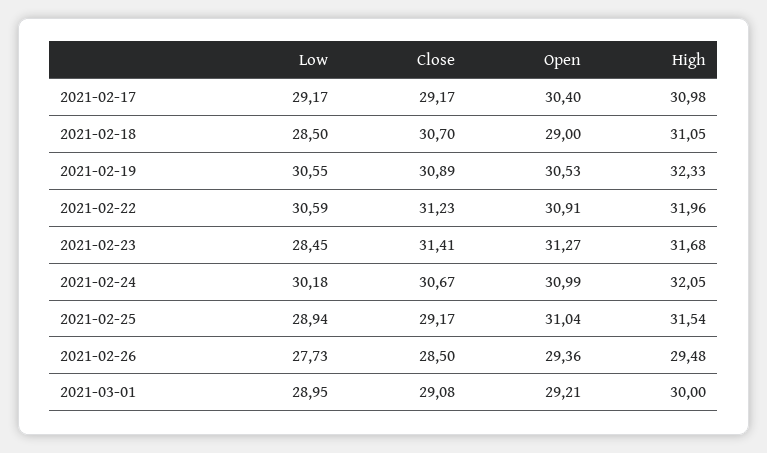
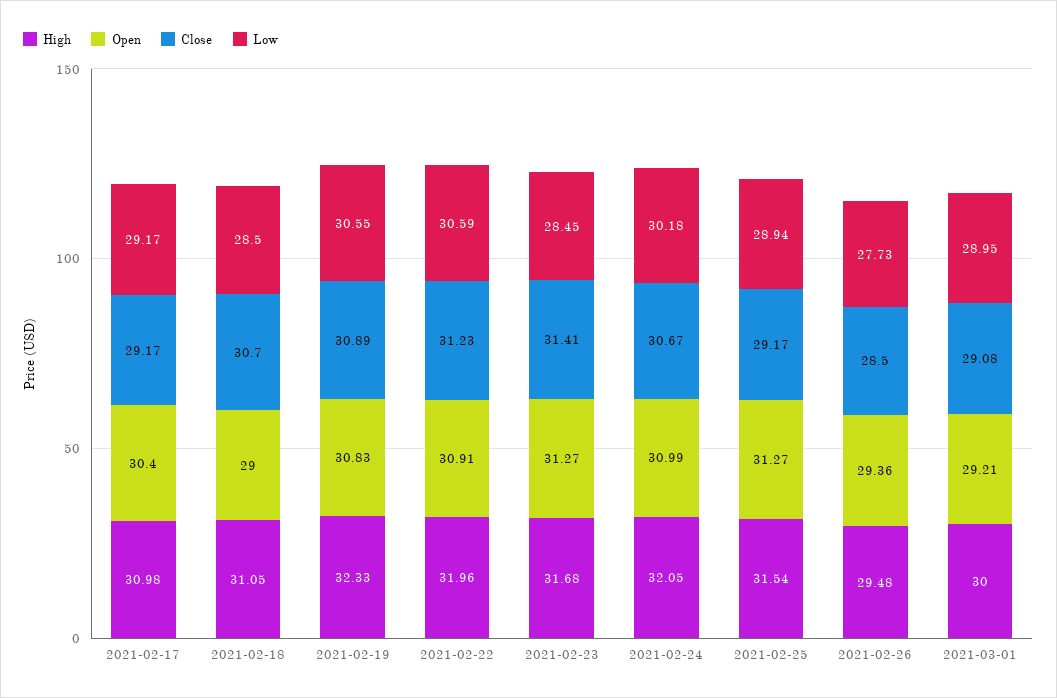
  {
    "Low": {
      "2021-02-17": 29.17,
      "2021-02-18": 28.5,
      "2021-02-19": 30.55,
      "2021-02-22": 30.59,
      "2021-02-23": 28.45,
      "2021-02-24": 30.18,
      "2021-02-25": 28.94,
      "2021-02-26": 27.73,
      "2021-03-01": 28.95
    },
    "Close": {
      "2021-02-17": 29.17,
      "2021-02-18": 30.7,
      "2021-02-19": 30.89,
      "2021-02-22": 31.23,
      "2021-02-23": 31.41,
      "2021-02-24": 30.67,
      "2021-02-25": 29.17,
      "2021-02-26": 28.5,
      "2021-03-01": 29.08
    },
    "Open": {
      "2021-02-17": 30.4,
      "2021-02-18": 29,
-     "2021-02-19": 30.53,
+     "2021-02-19": 30.83,
      "2021-02-22": 30.91,
      "2021-02-23": 31.27,
      "2021-02-24": 30.99,
-     "2021-02-25": 31.04,
+     "2021-02-25": 31.27,
      "2021-02-26": 29.36,
      "2021-03-01": 29.21
    },
    "High": {
      "2021-02-17": 30.98,
      "2021-02-18": 31.05,
      "2021-02-19": 32.33,
      "2021-02-22": 31.96,
      "2021-02-23": 31.68,
      "2021-02-24": 32.05,
      "2021-02-25": 31.54,
      "2021-02-26": 29.48,
      "2021-03-01": 30
    }
  }

